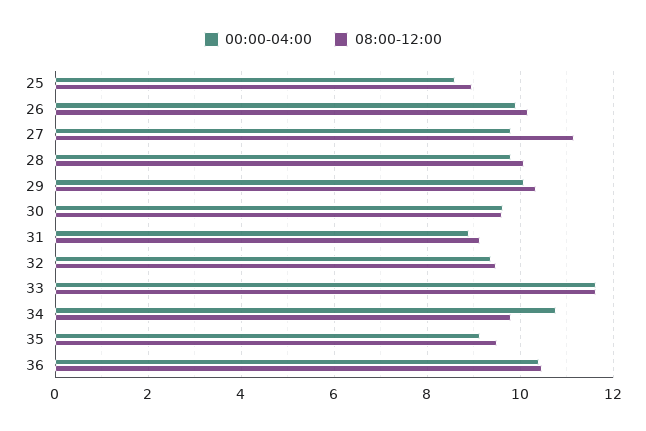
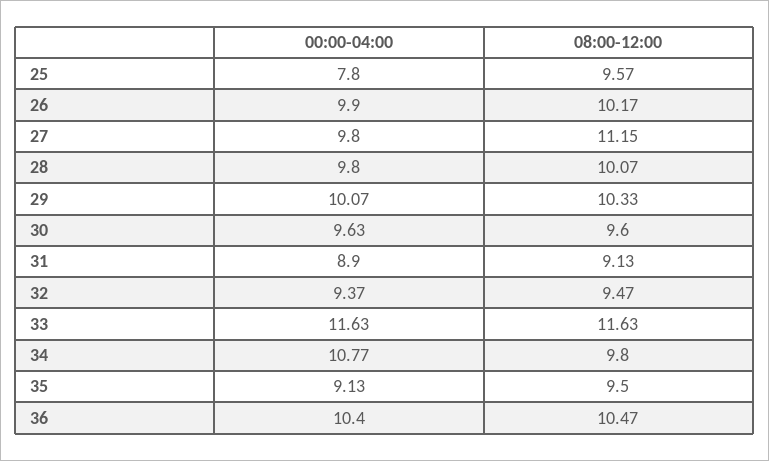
  {
    "00:00-04:00": {
-     "25": 8.6,
+     "25": 7.8,
      "26": 9.9,
      "27": 9.8,
      "28": 9.8,
      "29": 10.07,
      "30": 9.63,
      "31": 8.9,
      "32": 9.37,
      "33": 11.63,
      "34": 10.77,
      "35": 9.13,
      "36": 10.4
    },
    "08:00-12:00": {
-     "25": 9,
+     "25": 9.57,
      "26": 10.17,
      "27": 11.15,
      "28": 10.07,
      "29": 10.33,
      "30": 9.6,
      "31": 9.13,
      "32": 9.47,
      "33": 11.63,
      "34": 9.8,
      "35": 9.5,
      "36": 10.47
    }
  }

